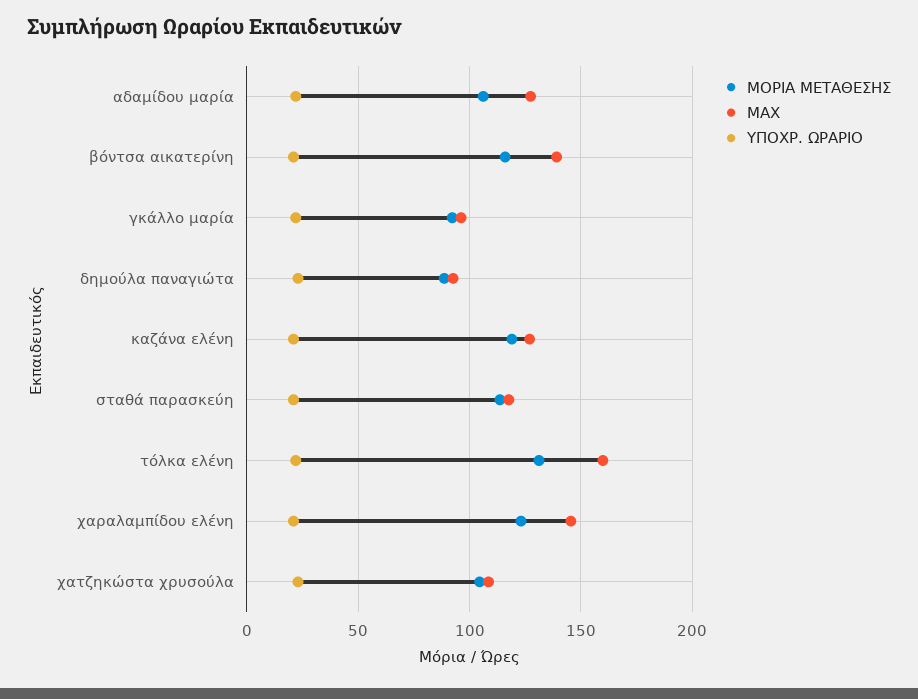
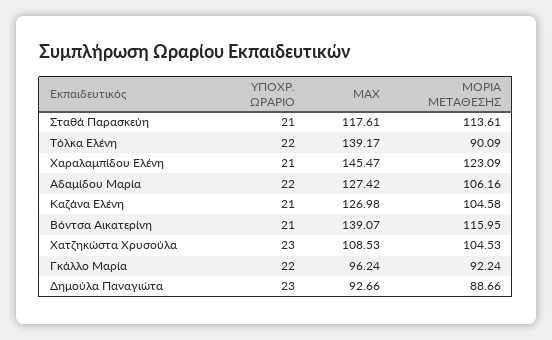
  {
    "ΜΟΡΙΑ ΜΕΤΑΘΕΣΗΣ": {
      "αδαμίδου μαρία": 106.16,
      "βόντσα αικατερίνη": 115.95,
      "γκάλλο μαρία": 92.24,
      "δημούλα παναγιώτα": 88.66,
-     "καζάνα ελένη": 120,
+     "καζάνα ελένη": 104.58,
      "σταθά παρασκεύη": 113.61,
-     "τόλκα ελένη": 130,
+     "τόλκα ελένη": 90.09,
      "χαραλαμπίδου ελένη": 123.09,
      "χατζηκώστα χρυσούλα": 104.53
    },
    "ΜΑΧ": {
      "αδαμίδου μαρία": 127.42,
      "βόντσα αικατερίνη": 139.07,
      "γκάλλο μαρία": 96.24,
      "δημούλα παναγιώτα": 92.66,
      "καζάνα ελένη": 126.98,
      "σταθά παρασκεύη": 117.61,
-     "τόλκα ελένη": 160,
+     "τόλκα ελένη": 139.17,
      "χαραλαμπίδου ελένη": 145.47,
      "χατζηκώστα χρυσούλα": 108.53
    },
    "ΥΠΟΧΡ. ΩΡΑΡΙΟ": {
      "αδαμίδου μαρία": 22,
      "βόντσα αικατερίνη": 21,
      "γκάλλο μαρία": 22,
      "δημούλα παναγιώτα": 23,
      "καζάνα ελένη": 21,
      "σταθά παρασκεύη": 21,
      "τόλκα ελένη": 22,
      "χαραλαμπίδου ελένη": 21,
      "χατζηκώστα χρυσούλα": 23
    }
  }

